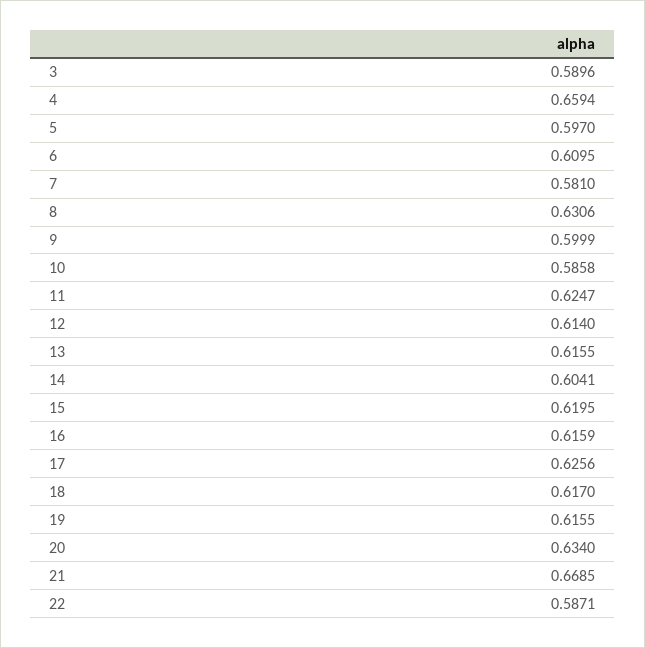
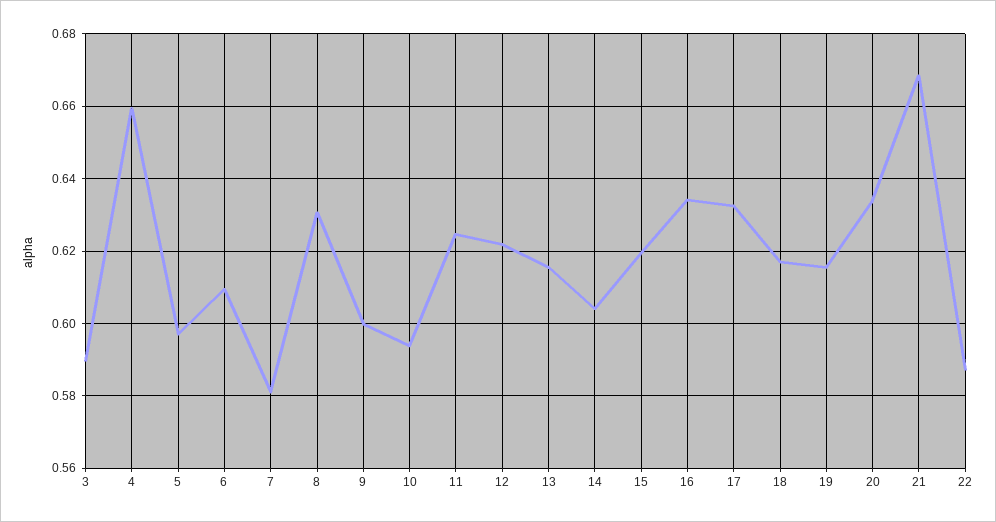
  {
    "3": 0.5896,
    "4": 0.6594,
    "5": 0.597,
    "6": 0.6095,
    "7": 0.581,
    "8": 0.6306,
    "9": 0.5999,
-   "10": 0.5858,
+   "10": 0.594,
    "11": 0.6247,
-   "12": 0.614,
+   "12": 0.622,
    "13": 0.6155,
    "14": 0.6041,
    "15": 0.6195,
-   "16": 0.6159,
+   "16": 0.634,
-   "17": 0.6256,
+   "17": 0.632,
    "18": 0.617,
    "19": 0.6155,
    "20": 0.634,
    "21": 0.6685,
    "22": 0.5871
  }

